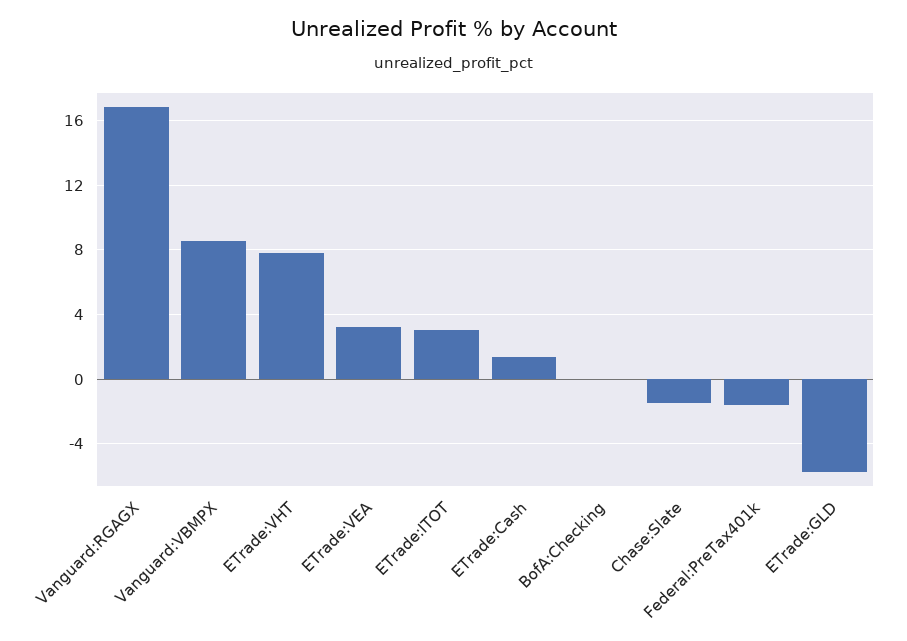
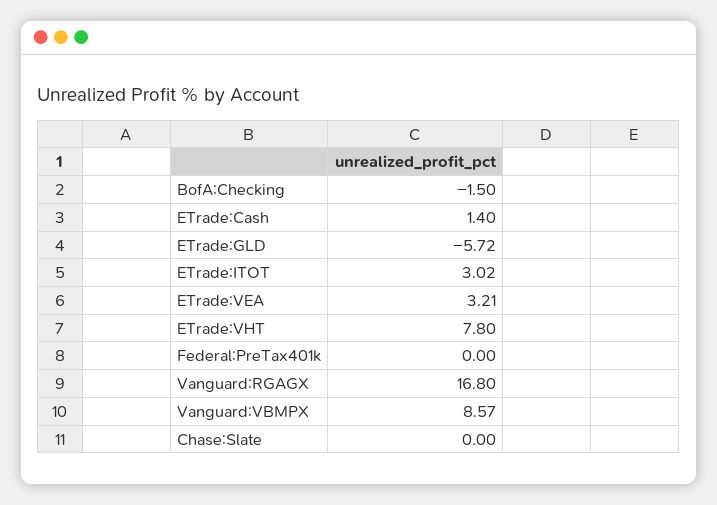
  {
    "Vanguard:RGAGX": 16.8,
    "Vanguard:VBMPX": 8.57,
    "ETrade:VHT": 7.8,
    "ETrade:VEA": 3.21,
    "ETrade:ITOT": 3.02,
    "ETrade:Cash": 1.4,
-   "BofA:Checking": 0,
+   "BofA:Checking": -1.5,
-   "Chase:Slate": -1.5,
+   "Chase:Slate": 0,
-   "Federal:PreTax401k": -1.5,
+   "Federal:PreTax401k": 0,
    "ETrade:GLD": -5.72
  }

